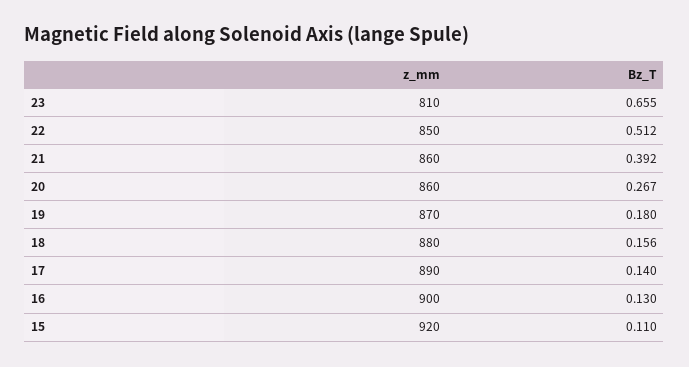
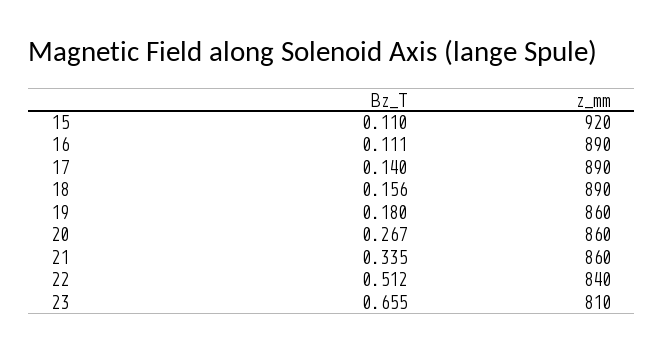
  {
    "z_mm": {
      "23": 810,
-     "22": 850,
+     "22": 840,
      "21": 860,
      "20": 860,
-     "19": 870,
+     "19": 860,
-     "18": 880,
+     "18": 890,
      "17": 890,
-     "16": 900,
+     "16": 890,
      "15": 920
    },
    "Bz_T": {
      "23": 0.655,
      "22": 0.512,
-     "21": 0.392,
+     "21": 0.335,
      "20": 0.267,
      "19": 0.18,
      "18": 0.156,
      "17": 0.14,
-     "16": 0.13,
+     "16": 0.111,
      "15": 0.11
    }
  }

